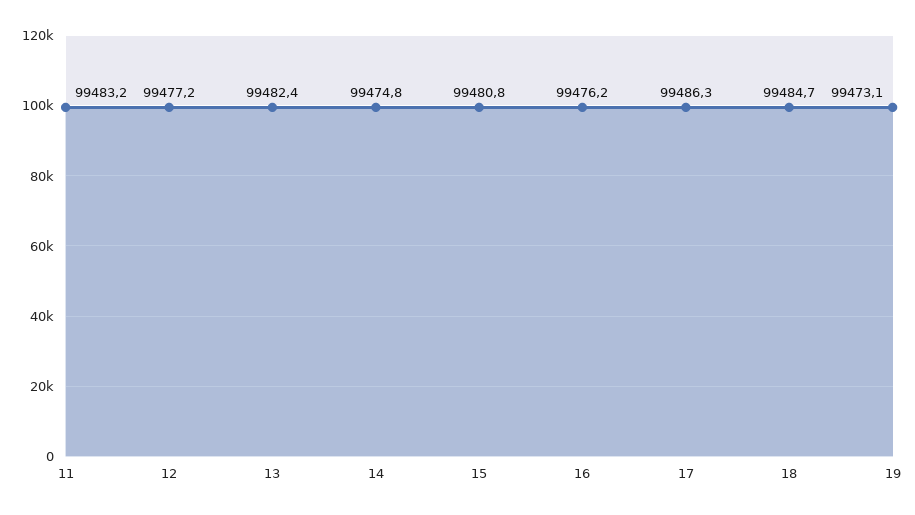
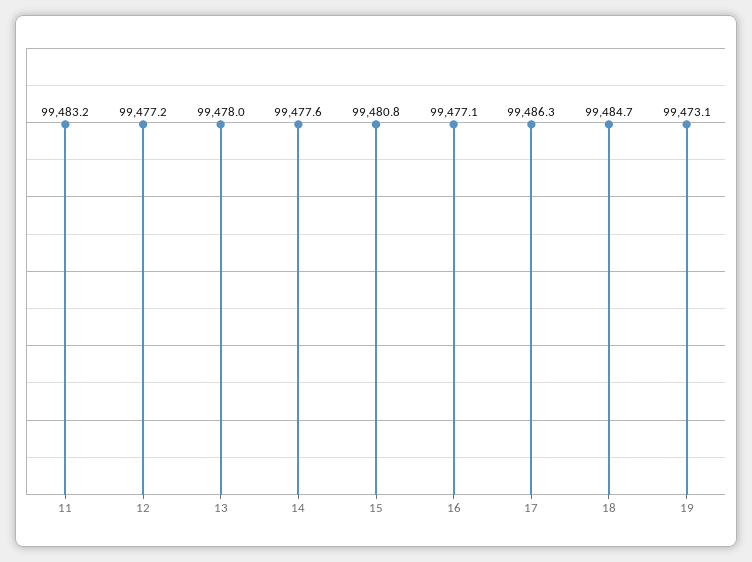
  {
    "11": 99483.2,
    "12": 99477.2,
-   "13": 99482.4,
+   "13": 99478,
-   "14": 99474.8,
+   "14": 99477.6,
    "15": 99480.8,
-   "16": 99476.2,
+   "16": 99477.1,
    "17": 99486.3,
    "18": 99484.7,
    "19": 99473.1
  }

